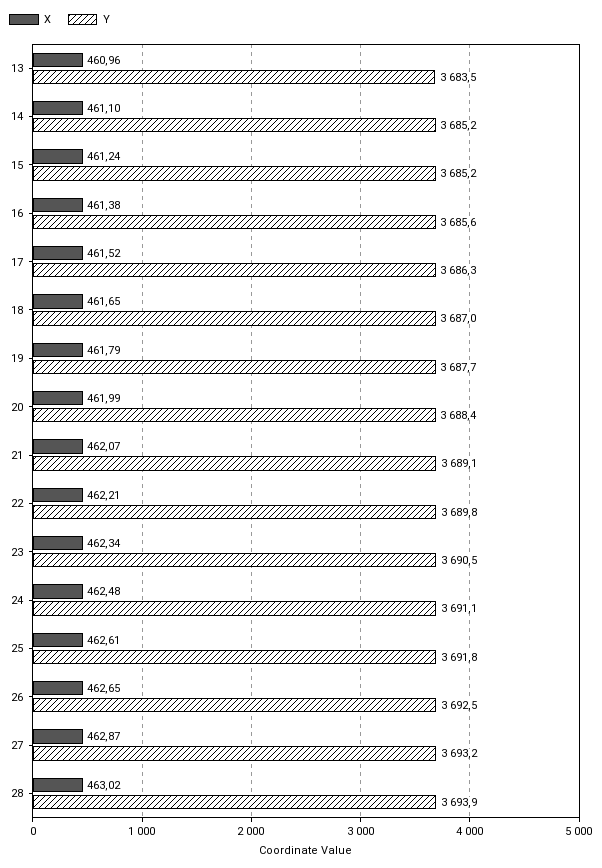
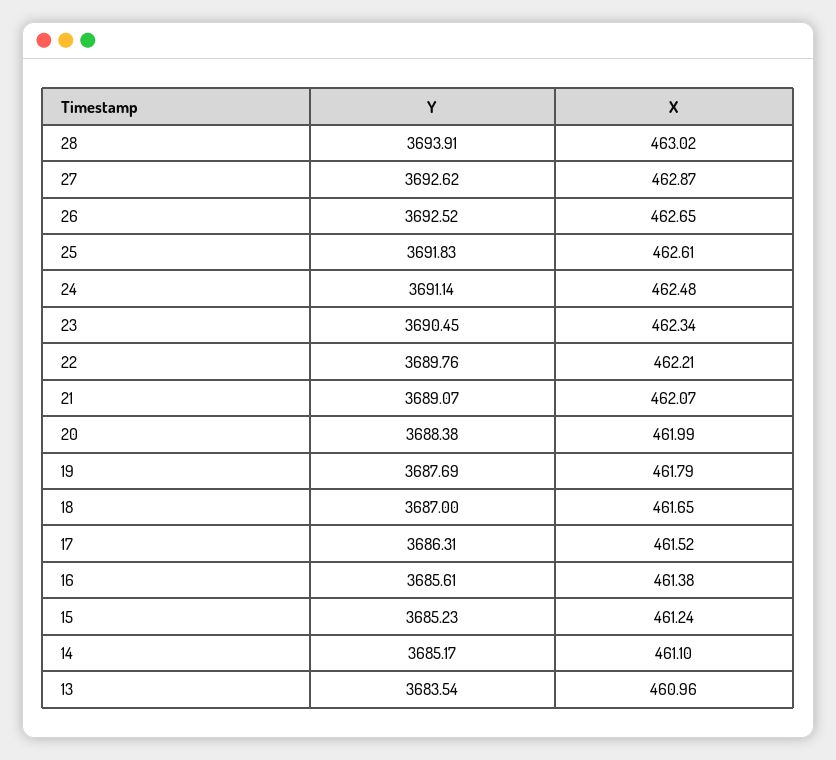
  {
    "X": {
      "13": 460.96,
      "14": 461.1,
      "15": 461.24,
      "16": 461.38,
      "17": 461.52,
      "18": 461.65,
      "19": 461.79,
      "20": 461.99,
      "21": 462.07,
      "22": 462.21,
      "23": 462.34,
      "24": 462.48,
      "25": 462.61,
      "26": 462.65,
      "27": 462.87,
      "28": 463.02
    },
    "Y": {
      "13": 3683.54,
      "14": 3685.17,
      "15": 3685.23,
      "16": 3685.61,
      "17": 3686.31,
      "18": 3687,
      "19": 3687.69,
      "20": 3688.38,
      "21": 3689.07,
      "22": 3689.76,
      "23": 3690.45,
      "24": 3691.14,
      "25": 3691.83,
      "26": 3692.52,
-     "27": 3693.2,
+     "27": 3692.62,
      "28": 3693.91
    }
  }

